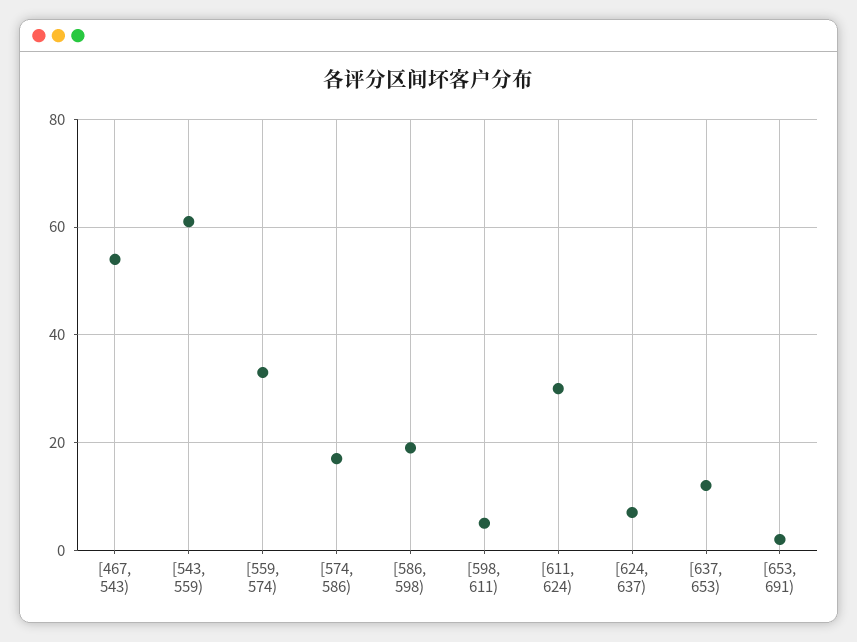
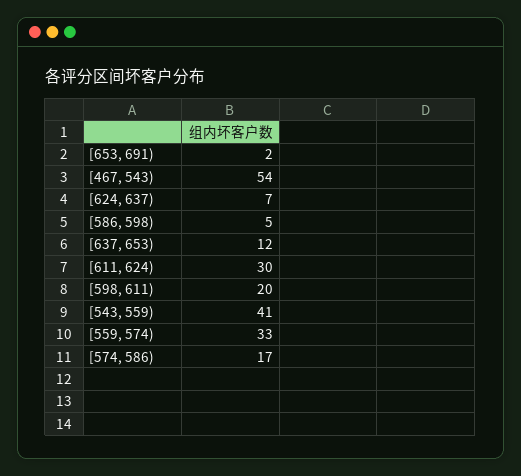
  {
    "[467, 543)": 54,
-   "[543, 559)": 60,
+   "[543, 559)": 41,
    "[559, 574)": 33,
    "[574, 586)": 17,
-   "[586, 598)": 20,
+   "[586, 598)": 5,
-   "[598, 611)": 5,
+   "[598, 611)": 20,
    "[611, 624)": 30,
    "[624, 637)": 7,
    "[637, 653)": 12,
    "[653, 691)": 2
  }

